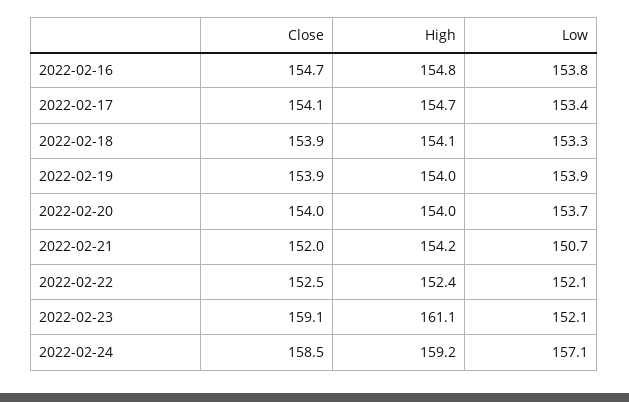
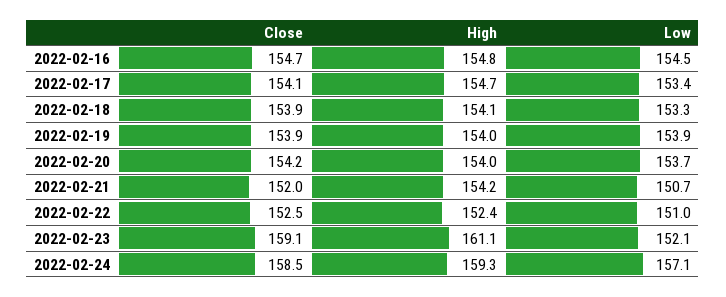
  {
    "Close": {
      "2022-02-16": 154.7,
      "2022-02-17": 154.1,
      "2022-02-18": 153.9,
      "2022-02-19": 153.9,
-     "2022-02-20": 154,
+     "2022-02-20": 154.2,
      "2022-02-21": 152,
      "2022-02-22": 152.5,
      "2022-02-23": 159.1,
      "2022-02-24": 158.5
    },
    "High": {
      "2022-02-16": 154.8,
      "2022-02-17": 154.7,
      "2022-02-18": 154.1,
      "2022-02-19": 154,
      "2022-02-20": 154,
      "2022-02-21": 154.2,
      "2022-02-22": 152.4,
      "2022-02-23": 161.1,
-     "2022-02-24": 159.2
+     "2022-02-24": 159.3
    },
    "Low": {
-     "2022-02-16": 153.8,
+     "2022-02-16": 154.5,
      "2022-02-17": 153.4,
      "2022-02-18": 153.3,
      "2022-02-19": 153.9,
      "2022-02-20": 153.7,
      "2022-02-21": 150.7,
-     "2022-02-22": 152.1,
+     "2022-02-22": 151,
      "2022-02-23": 152.1,
      "2022-02-24": 157.1
    }
  }

